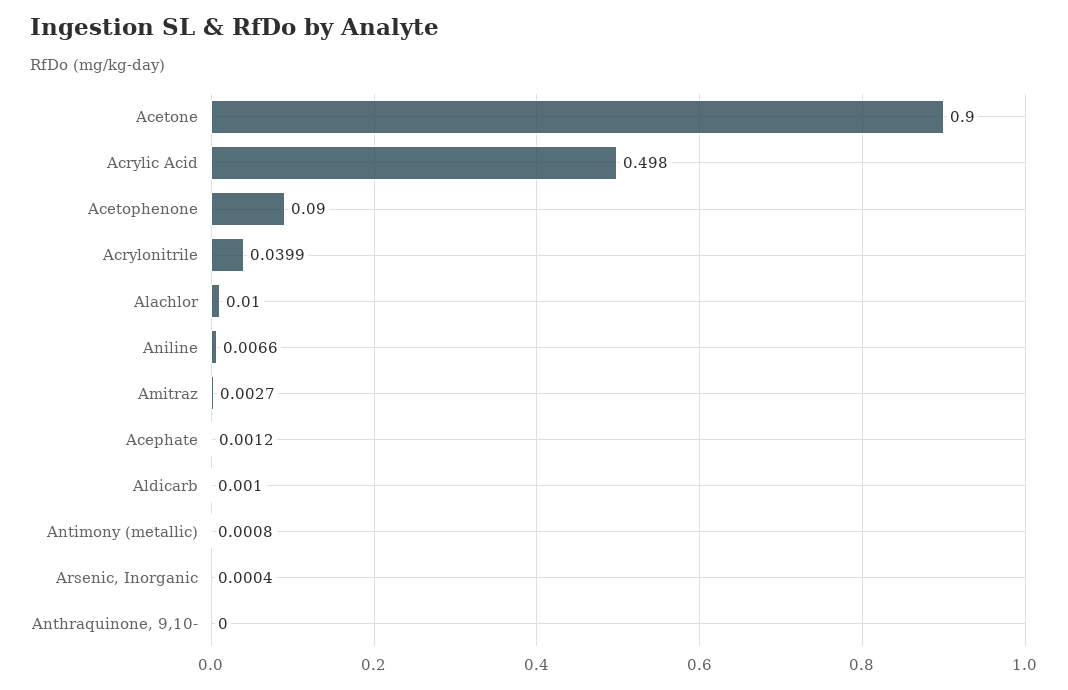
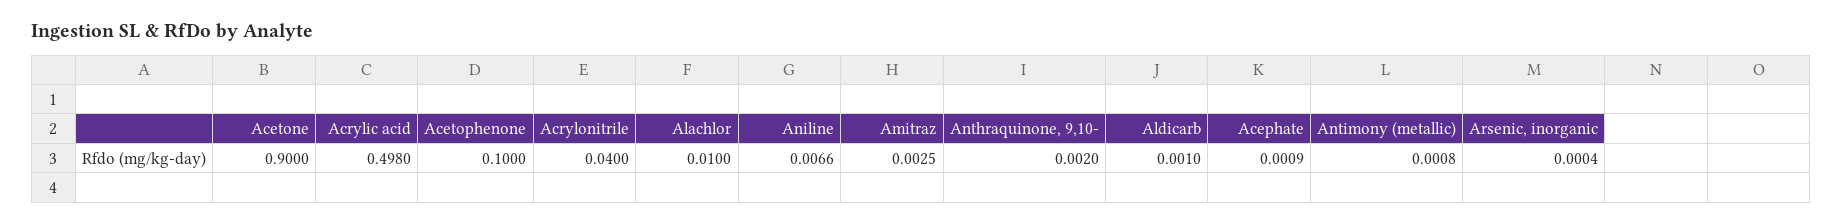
  {
    "Acetone": 0.9,
    "Acrylic Acid": 0.498,
-   "Acetophenone": 0.09,
+   "Acetophenone": 0.1,
-   "Acrylonitrile": 0.0399,
+   "Acrylonitrile": 0.04,
    "Alachlor": 0.01,
    "Aniline": 0.0066,
-   "Amitraz": 0.0027,
+   "Amitraz": 0.0025,
-   "Acephate": 0.0012,
+   "Acephate": 0.0009,
    "Aldicarb": 0.001,
    "Antimony (metallic)": 0.0008,
    "Arsenic, Inorganic": 0.0004,
-   "Anthraquinone, 9,10-": 0
+   "Anthraquinone, 9,10-": 0.002
  }

